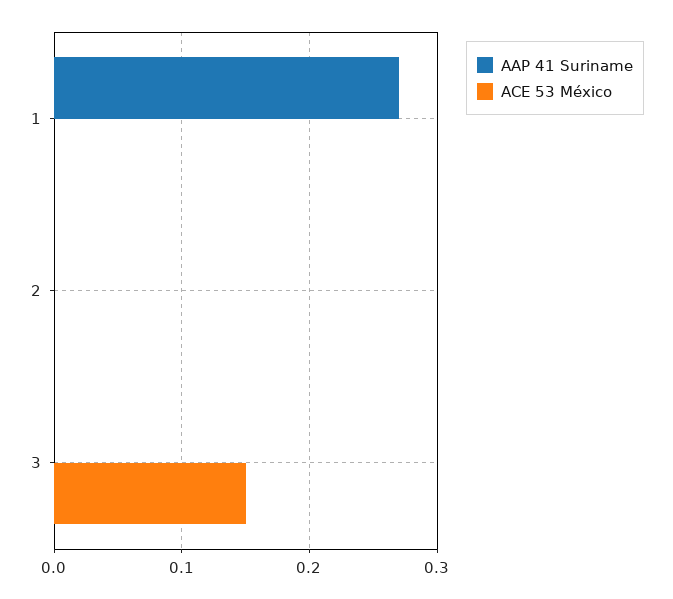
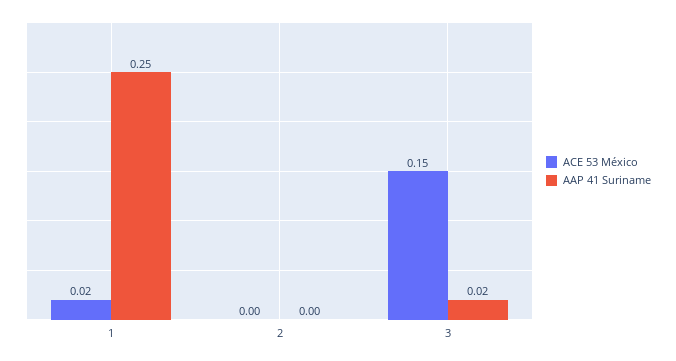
  {
    "AAP 41 Suriname": {
-     "1": 0.27,
+     "1": 0.25,
      "2": 0,
-     "3": 0
+     "3": 0.02
    },
    "ACE 53 México": {
-     "1": 0,
+     "1": 0.02,
      "2": 0,
      "3": 0.15
    }
  }

